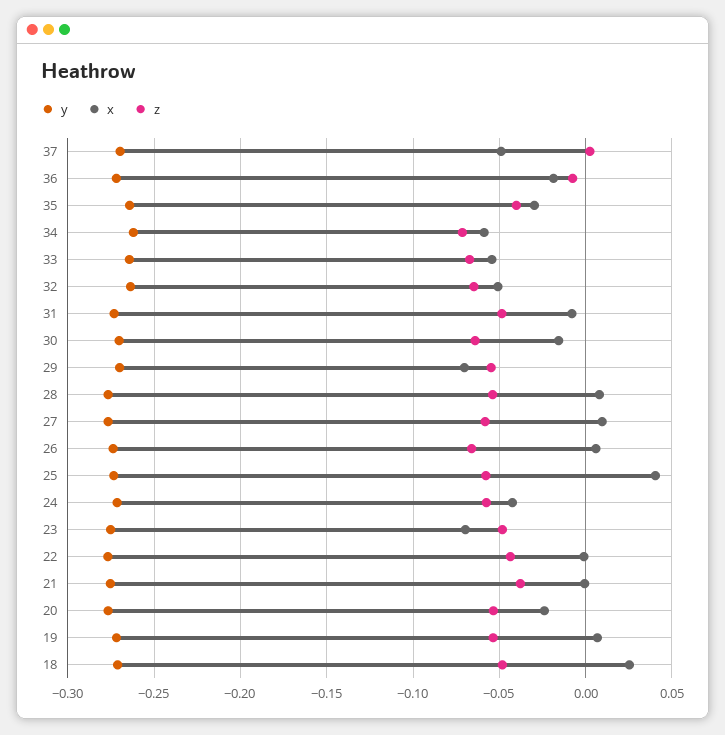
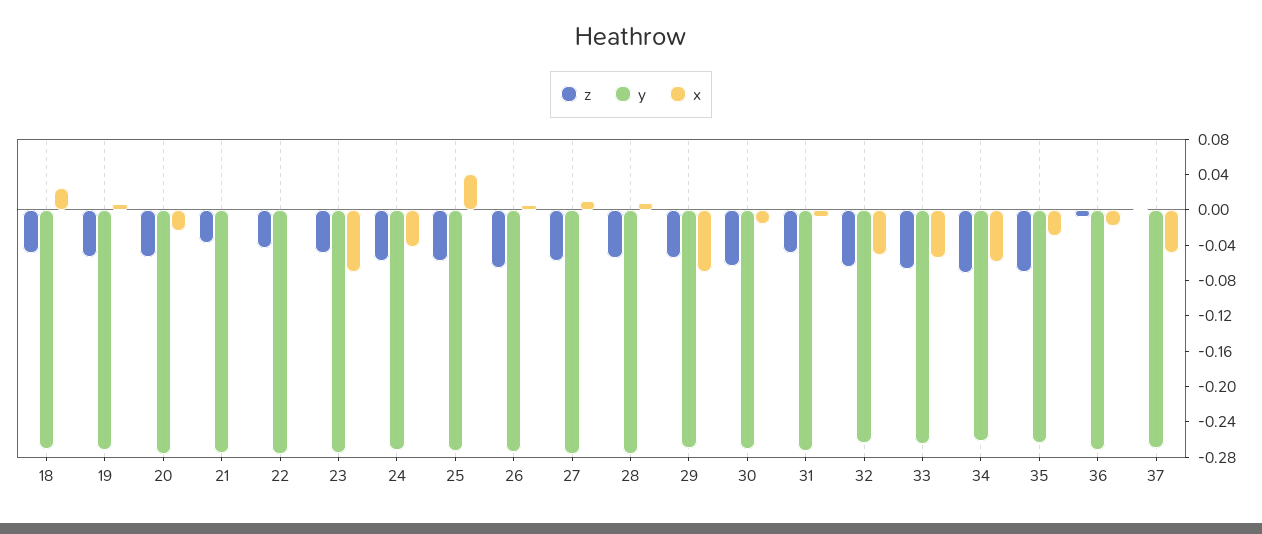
  {
    "y": {
      "37": -0.27,
      "36": -0.27,
      "35": -0.265,
      "34": -0.26,
      "33": -0.265,
      "32": -0.265,
      "31": -0.275,
      "30": -0.27,
      "29": -0.27,
      "28": -0.275,
      "27": -0.275,
      "26": -0.275,
      "25": -0.275,
      "24": -0.27,
      "23": -0.275,
      "22": -0.275,
      "21": -0.275,
      "20": -0.275,
      "19": -0.27,
      "18": -0.27
    },
    "x": {
      "37": -0.05,
      "36": -0.02,
      "35": -0.03,
      "34": -0.06,
      "33": -0.055,
      "32": -0.05,
      "31": -0.01,
      "30": -0.015,
      "29": -0.07,
      "28": 0.01,
      "27": 0.01,
      "26": 0.005,
      "25": 0.04,
      "24": -0.04,
      "23": -0.07,
      "22": 0,
      "21": 0,
      "20": -0.025,
      "19": 0.005,
      "18": 0.025
    },
    "z": {
      "37": 0.005,
      "36": -0.01,
-     "35": -0.04,
+     "35": -0.07,
      "34": -0.07,
      "33": -0.065,
      "32": -0.065,
      "31": -0.05,
      "30": -0.065,
      "29": -0.055,
      "28": -0.055,
      "27": -0.06,
      "26": -0.065,
      "25": -0.06,
      "24": -0.06,
      "23": -0.05,
      "22": -0.045,
      "21": -0.04,
      "20": -0.055,
      "19": -0.055,
      "18": -0.05
    }
  }

